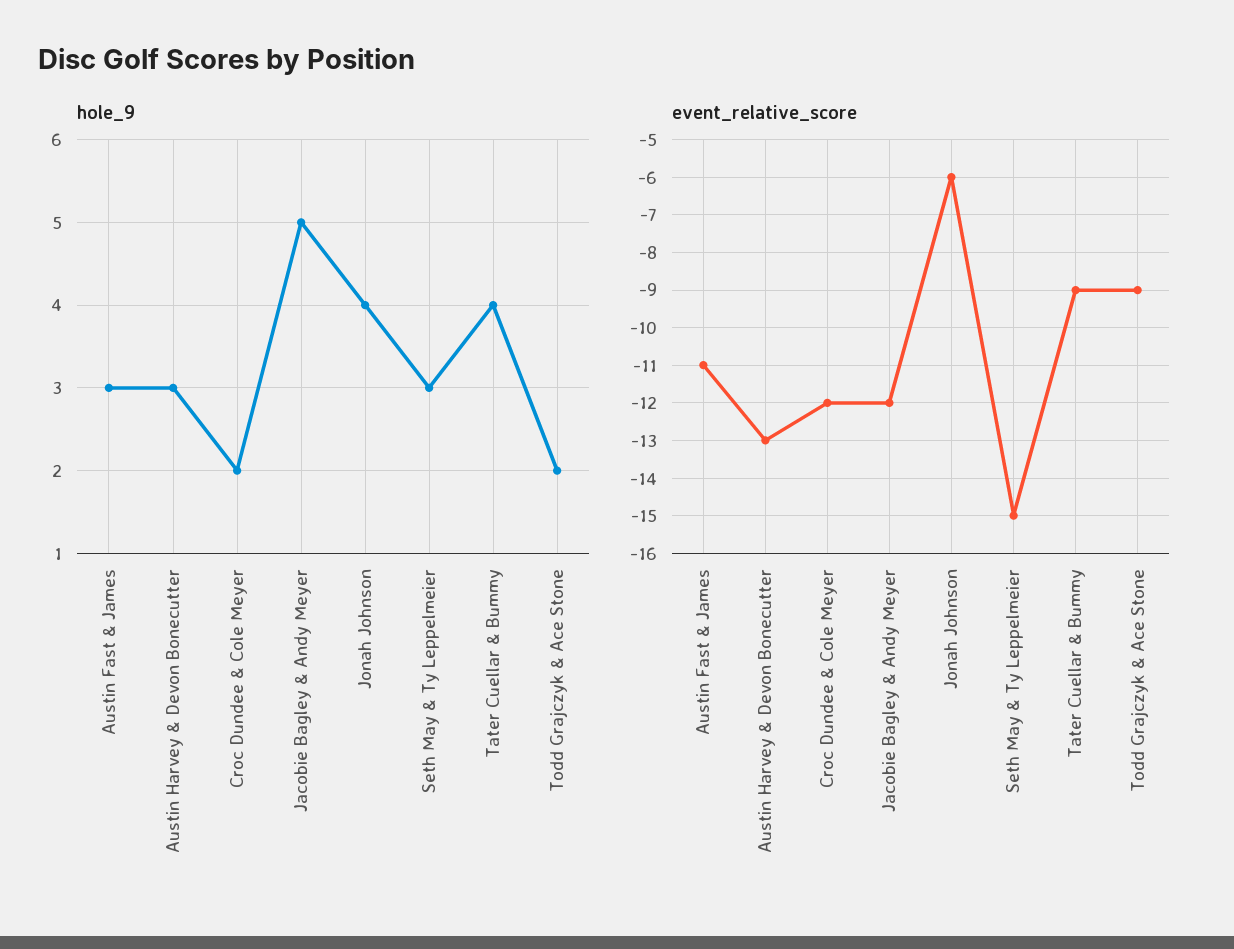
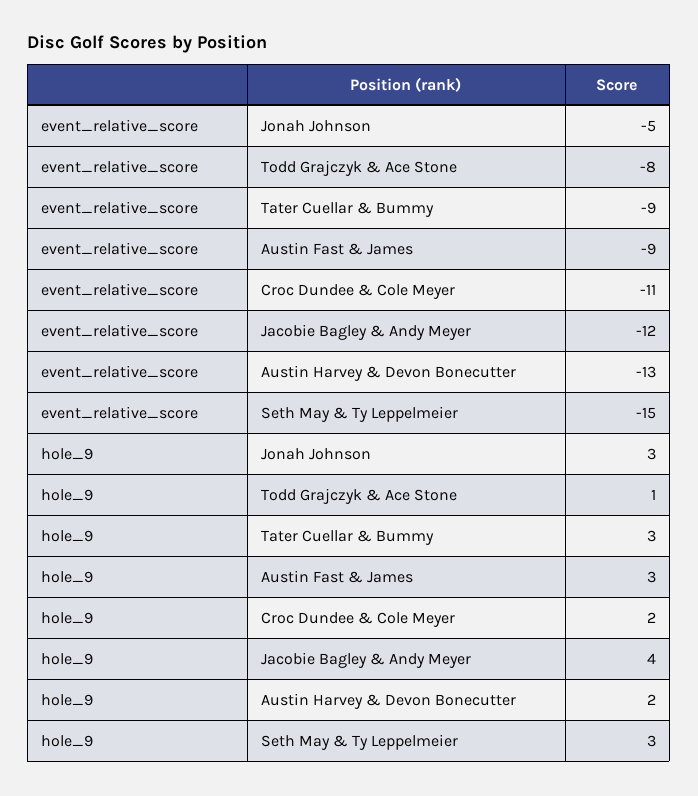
  {
    "hole_9": {
      "Austin Fast & James": 3,
-     "Austin Harvey & Devon Bonecutter": 3,
+     "Austin Harvey & Devon Bonecutter": 2,
      "Croc Dundee & Cole Meyer": 2,
-     "Jacobie Bagley & Andy Meyer": 5,
+     "Jacobie Bagley & Andy Meyer": 4,
-     "Jonah Johnson": 4,
+     "Jonah Johnson": 3,
      "Seth May & Ty Leppelmeier": 3,
-     "Tater Cuellar & Bummy": 4,
+     "Tater Cuellar & Bummy": 3,
-     "Todd Grajczyk & Ace Stone": 2
+     "Todd Grajczyk & Ace Stone": 1
    },
    "event_relative_score": {
-     "Austin Fast & James": -11,
+     "Austin Fast & James": -9,
      "Austin Harvey & Devon Bonecutter": -13,
-     "Croc Dundee & Cole Meyer": -12,
+     "Croc Dundee & Cole Meyer": -11,
      "Jacobie Bagley & Andy Meyer": -12,
-     "Jonah Johnson": -6,
+     "Jonah Johnson": -5,
      "Seth May & Ty Leppelmeier": -15,
      "Tater Cuellar & Bummy": -9,
-     "Todd Grajczyk & Ace Stone": -9
+     "Todd Grajczyk & Ace Stone": -8
    }
  }

